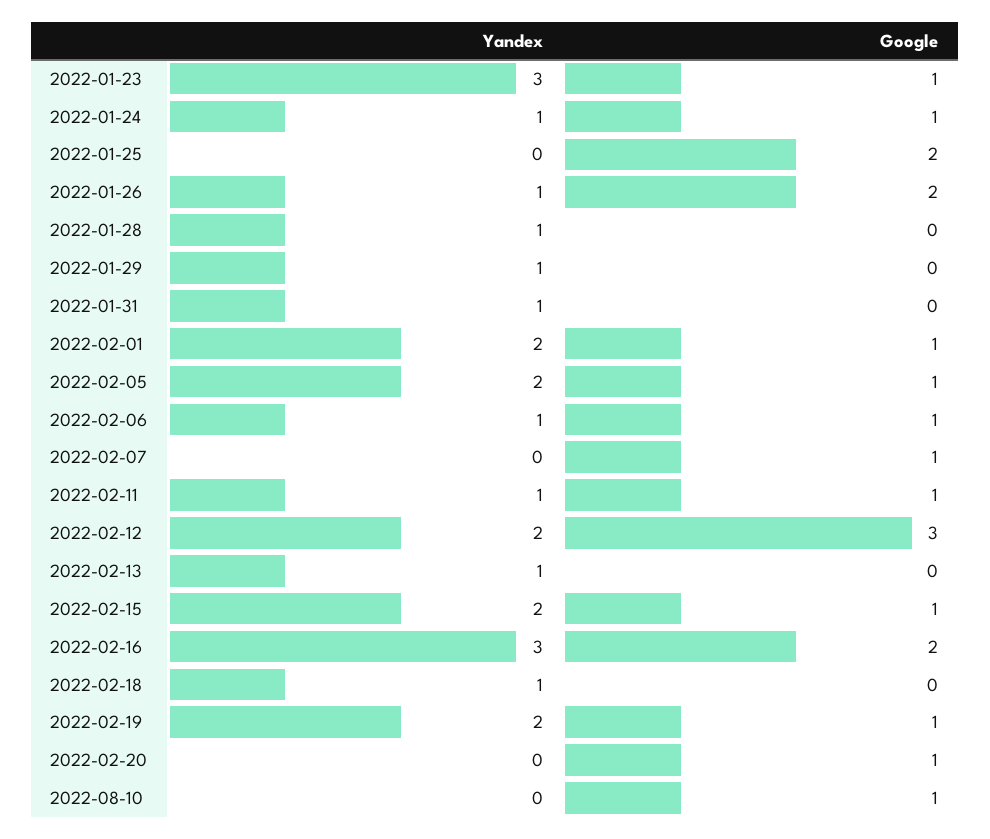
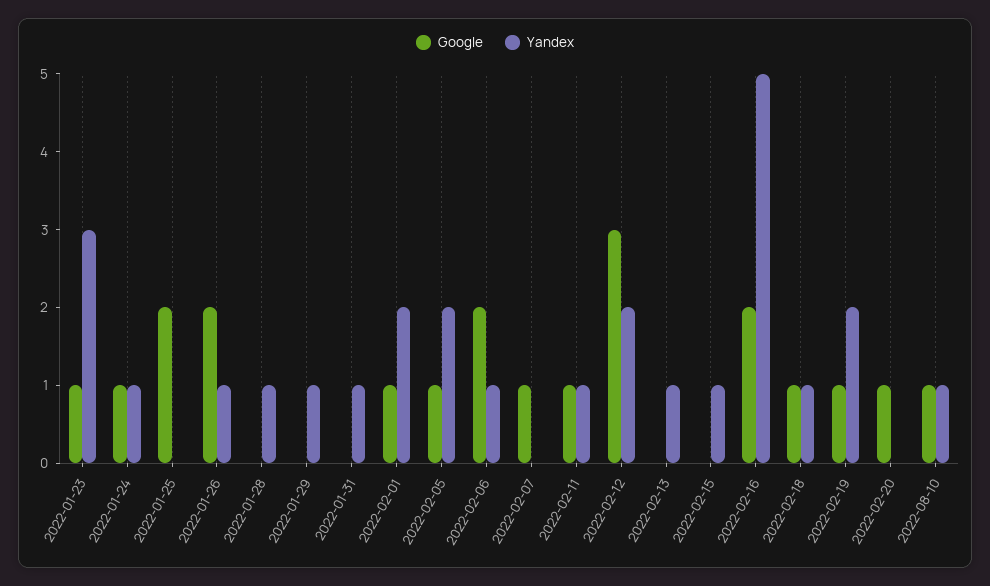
  {
    "Yandex": {
      "2022-01-23": 3,
      "2022-01-24": 1,
      "2022-01-25": 0,
      "2022-01-26": 1,
      "2022-01-28": 1,
      "2022-01-29": 1,
      "2022-01-31": 1,
      "2022-02-01": 2,
      "2022-02-05": 2,
      "2022-02-06": 1,
      "2022-02-07": 0,
      "2022-02-11": 1,
      "2022-02-12": 2,
      "2022-02-13": 1,
-     "2022-02-15": 2,
+     "2022-02-15": 1,
-     "2022-02-16": 3,
+     "2022-02-16": 5,
      "2022-02-18": 1,
      "2022-02-19": 2,
      "2022-02-20": 0,
-     "2022-08-10": 0
+     "2022-08-10": 1
    },
    "Google": {
      "2022-01-23": 1,
      "2022-01-24": 1,
      "2022-01-25": 2,
      "2022-01-26": 2,
      "2022-01-28": 0,
      "2022-01-29": 0,
      "2022-01-31": 0,
      "2022-02-01": 1,
      "2022-02-05": 1,
-     "2022-02-06": 1,
+     "2022-02-06": 2,
      "2022-02-07": 1,
      "2022-02-11": 1,
      "2022-02-12": 3,
      "2022-02-13": 0,
-     "2022-02-15": 1,
+     "2022-02-15": 0,
      "2022-02-16": 2,
-     "2022-02-18": 0,
+     "2022-02-18": 1,
      "2022-02-19": 1,
      "2022-02-20": 1,
      "2022-08-10": 1
    }
  }

